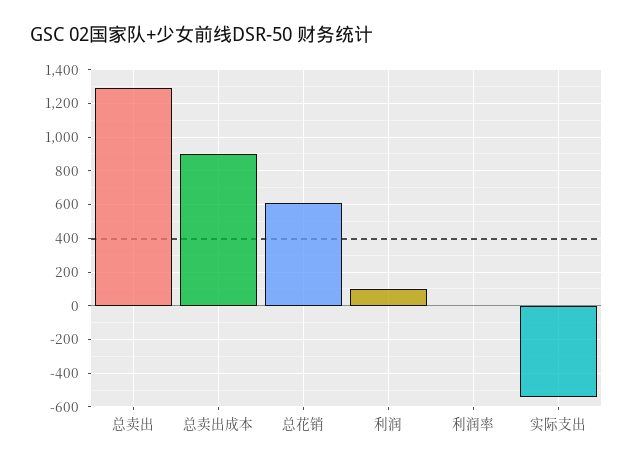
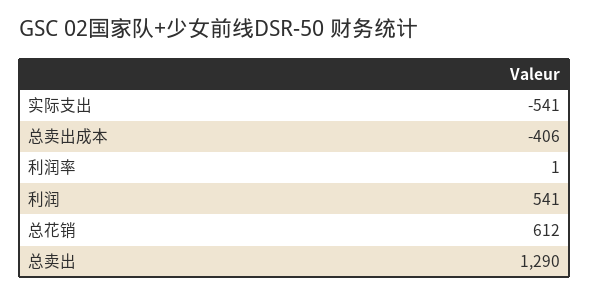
  {
    "总卖出": 1290,
-   "总卖出成本": 900,
+   "总卖出成本": -406,
    "总花销": 612,
-   "利润": 100,
+   "利润": 541,
    "利润率": 1,
    "实际支出": -541
  }

